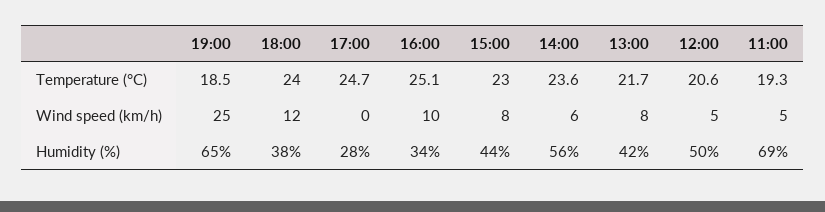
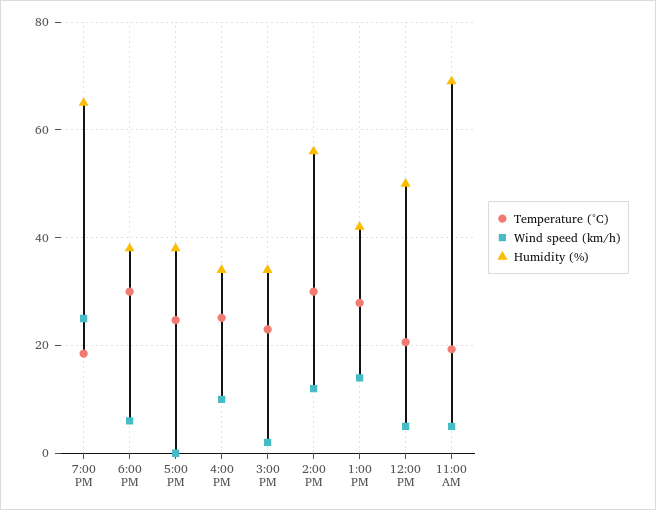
  {
    "Temperature (°C)": {
      "19:00": 18.5,
-     "18:00": 24,
+     "18:00": 30,
      "17:00": 24.7,
      "16:00": 25.1,
      "15:00": 23,
-     "14:00": 23.6,
+     "14:00": 30,
-     "13:00": 21.7,
+     "13:00": 28,
      "12:00": 20.6,
      "11:00": 19.3
    },
    "Wind speed (km/h)": {
      "19:00": 25,
-     "18:00": 12,
+     "18:00": 6,
      "17:00": 0,
      "16:00": 10,
-     "15:00": 8,
+     "15:00": 2,
-     "14:00": 6,
+     "14:00": 12,
-     "13:00": 8,
+     "13:00": 14,
      "12:00": 5,
      "11:00": 5
    },
    "Humidity (%)": {
      "19:00": 65,
      "18:00": 38,
-     "17:00": 28,
+     "17:00": 38,
      "16:00": 34,
-     "15:00": 44,
+     "15:00": 34,
      "14:00": 56,
      "13:00": 42,
      "12:00": 50,
      "11:00": 69
    }
  }

